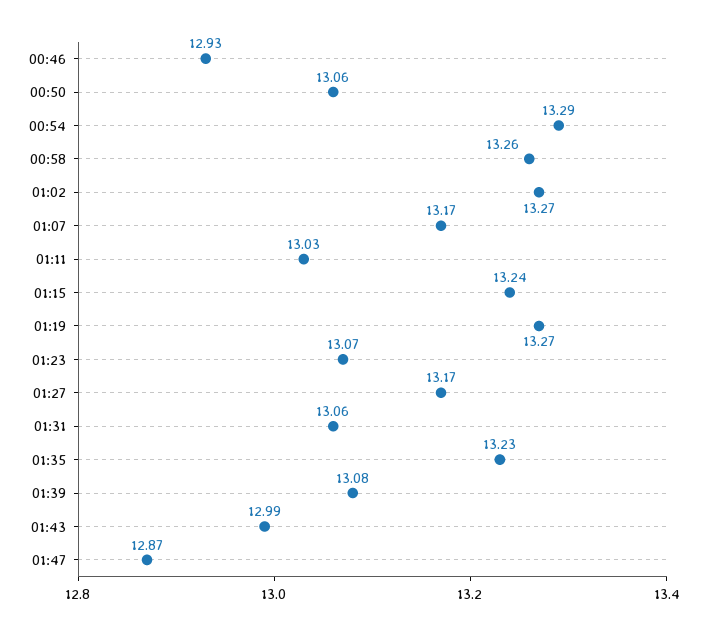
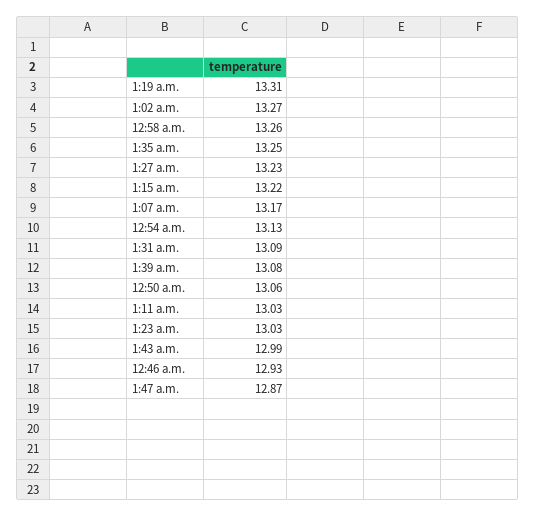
  {
    "00:46": 12.93,
    "00:50": 13.06,
-   "00:54": 13.29,
+   "00:54": 13.13,
    "00:58": 13.26,
    "01:02": 13.27,
    "01:07": 13.17,
    "01:11": 13.03,
-   "01:15": 13.24,
+   "01:15": 13.22,
-   "01:19": 13.27,
+   "01:19": 13.31,
-   "01:23": 13.07,
+   "01:23": 13.03,
-   "01:27": 13.17,
+   "01:27": 13.23,
-   "01:31": 13.06,
+   "01:31": 13.09,
-   "01:35": 13.23,
+   "01:35": 13.25,
    "01:39": 13.08,
    "01:43": 12.99,
    "01:47": 12.87
  }

